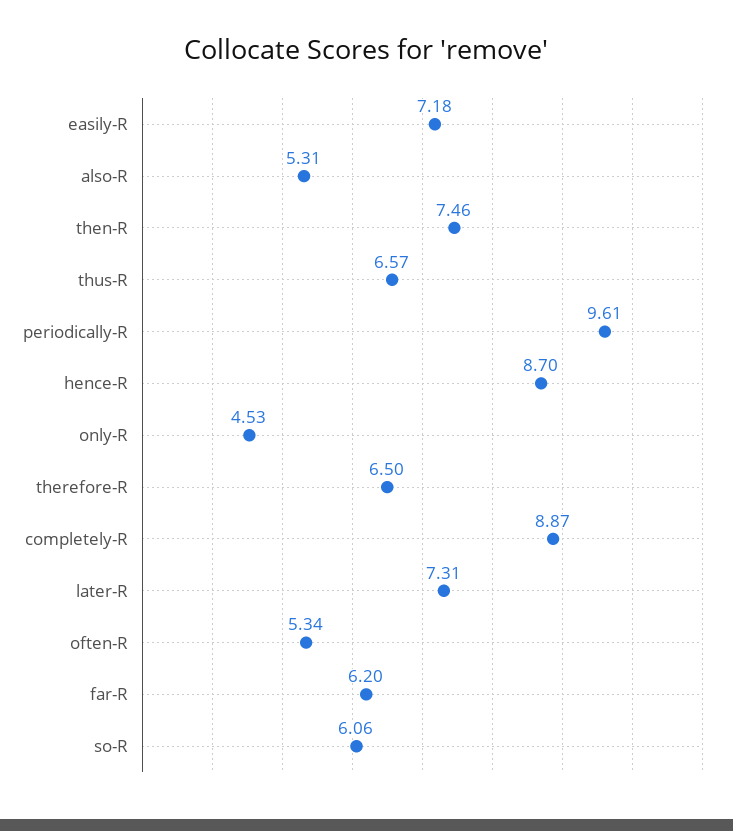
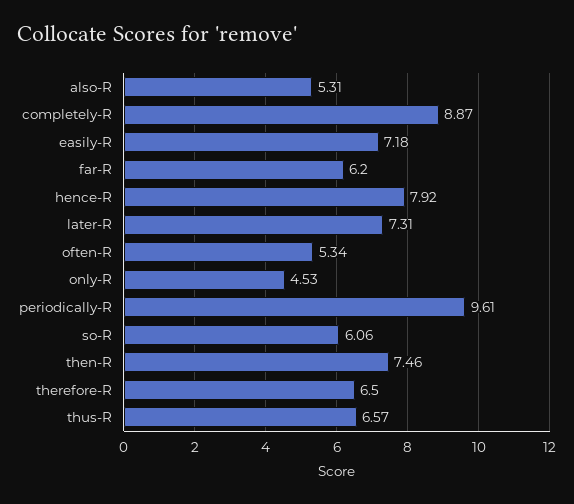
  {
    "easily-R": 7.18,
    "also-R": 5.31,
    "then-R": 7.46,
    "thus-R": 6.57,
    "periodically-R": 9.61,
-   "hence-R": 8.7,
+   "hence-R": 7.92,
    "only-R": 4.53,
    "therefore-R": 6.5,
    "completely-R": 8.87,
    "later-R": 7.31,
    "often-R": 5.34,
    "far-R": 6.2,
    "so-R": 6.06
  }

